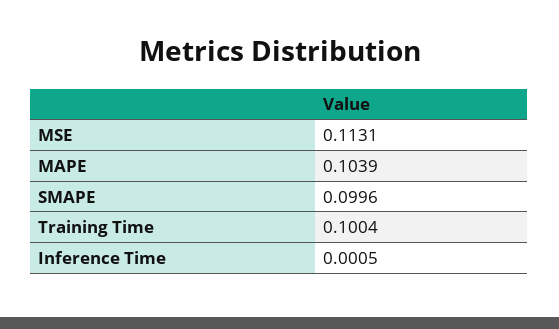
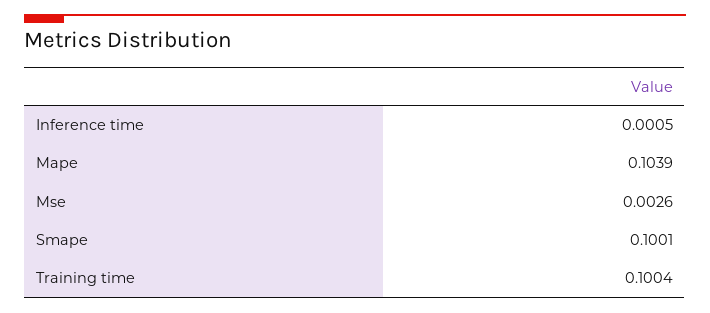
  {
-   "MSE": 0.1131,
+   "MSE": 0.0026,
    "MAPE": 0.1039,
-   "SMAPE": 0.0996,
+   "SMAPE": 0.1001,
    "Training Time": 0.1004,
    "Inference Time": 0.0005
  }

